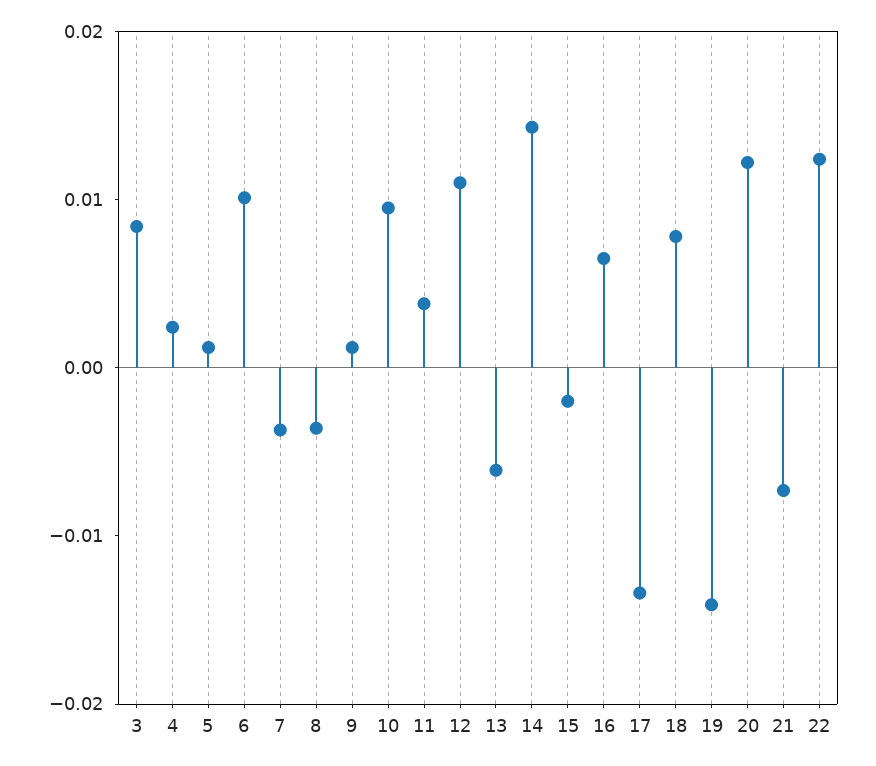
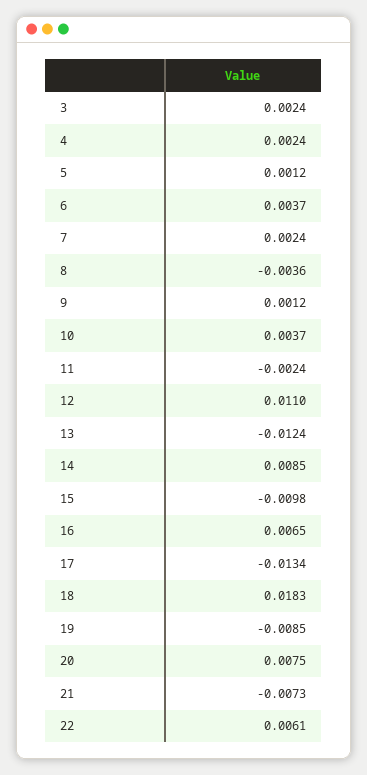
  {
-   "3": 0.008,
+   "3": 0.0024,
    "4": 0.0024,
    "5": 0.0012,
-   "6": 0.01,
+   "6": 0.0037,
-   "7": -0.004,
+   "7": 0.0024,
    "8": -0.0036,
    "9": 0.0012,
-   "10": 0.01,
+   "10": 0.0037,
-   "11": 0.004,
+   "11": -0.0024,
    "12": 0.011,
-   "13": -0.006,
+   "13": -0.0124,
-   "14": 0.014,
+   "14": 0.0085,
-   "15": -0.002,
+   "15": -0.0098,
    "16": 0.0065,
    "17": -0.0134,
-   "18": 0.008,
+   "18": 0.0183,
-   "19": -0.014,
+   "19": -0.0085,
-   "20": 0.012,
+   "20": 0.0075,
    "21": -0.0073,
-   "22": 0.012
+   "22": 0.0061
  }

